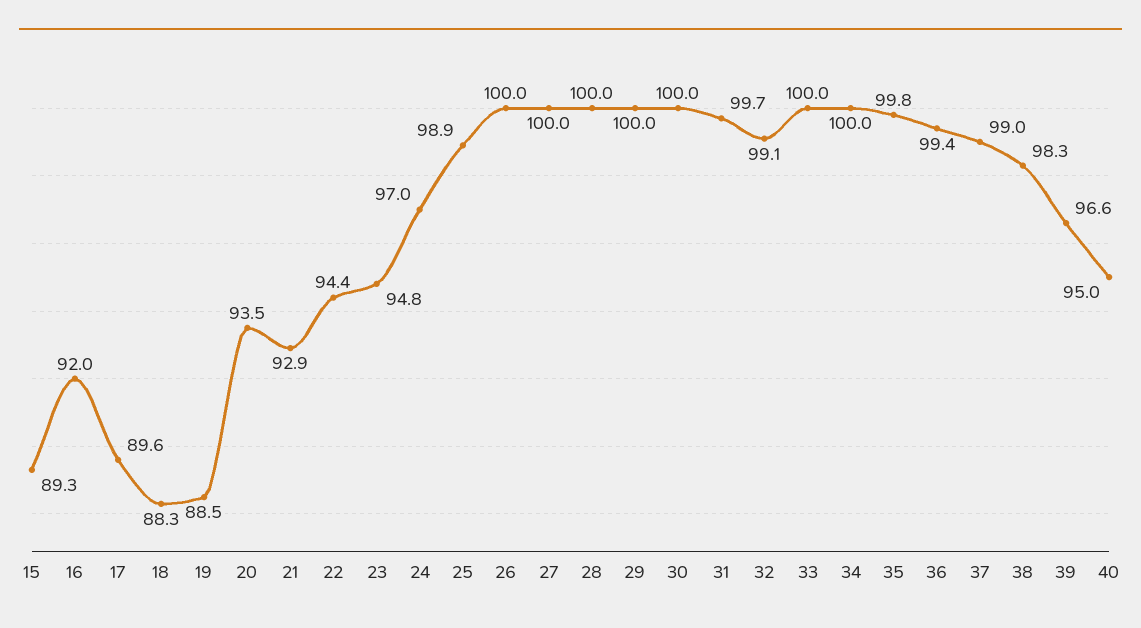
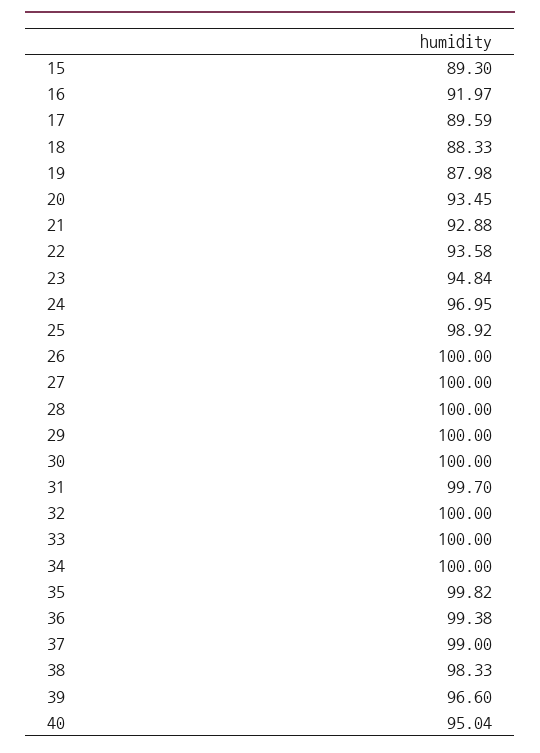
  {
    "15": 89.3,
    "16": 91.97,
    "17": 89.59,
    "18": 88.33,
-   "19": 88.5,
+   "19": 87.98,
    "20": 93.45,
    "21": 92.88,
-   "22": 94.4,
+   "22": 93.58,
    "23": 94.84,
    "24": 96.95,
    "25": 98.92,
    "26": 100,
    "27": 100,
    "28": 100,
    "29": 100,
    "30": 100,
    "31": 99.7,
-   "32": 99.1,
+   "32": 100,
    "33": 100,
    "34": 100,
    "35": 99.82,
    "36": 99.38,
    "37": 99,
    "38": 98.33,
    "39": 96.6,
    "40": 95.04
  }

